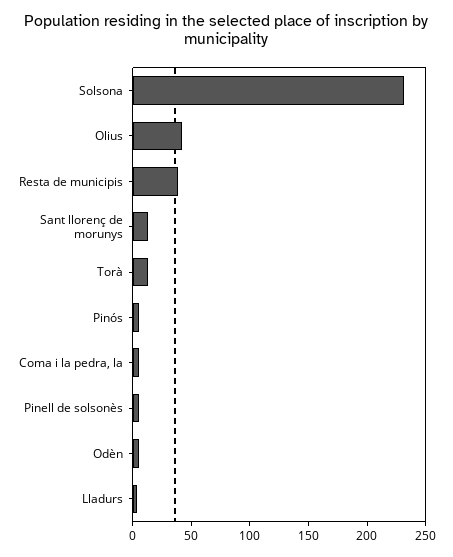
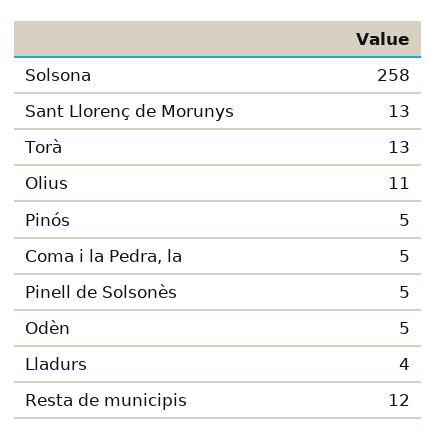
  {
-   "Solsona": 230,
+   "Solsona": 258,
-   "Olius": 40,
+   "Olius": 11,
-   "Resta de municipis": 40,
+   "Resta de municipis": 12,
    "Sant llorenç de morunys": 13,
    "Torà": 13,
    "Pinós": 5,
    "Coma i la pedra, la": 5,
    "Pinell de solsonès": 5,
    "Odèn": 5,
    "Lladurs": 4
  }

